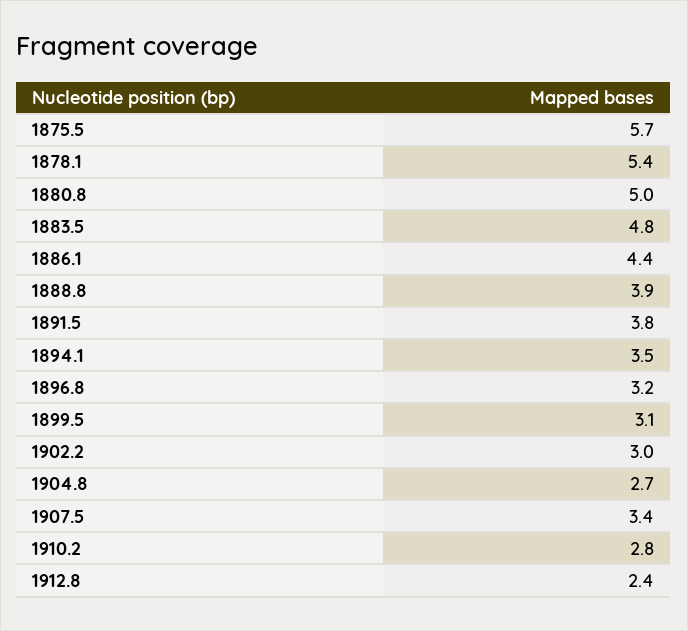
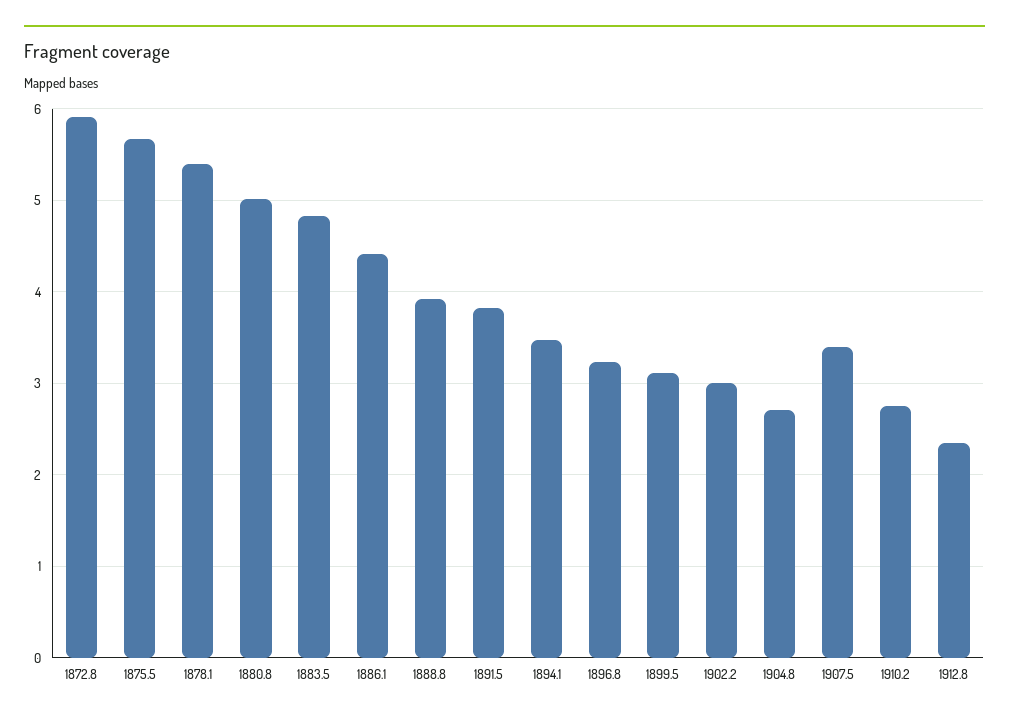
  {
    "1875.5": 5.7,
    "1878.1": 5.4,
    "1880.8": 5,
    "1883.5": 4.8,
    "1886.1": 4.4,
    "1888.8": 3.9,
    "1891.5": 3.8,
    "1894.1": 3.5,
    "1896.8": 3.2,
    "1899.5": 3.1,
    "1902.2": 3,
    "1904.8": 2.7,
    "1907.5": 3.4,
    "1910.2": 2.8,
-   "1912.8": 2.4
+   "1912.8": 2.4,
+   "1872.8": 5.9
  }

